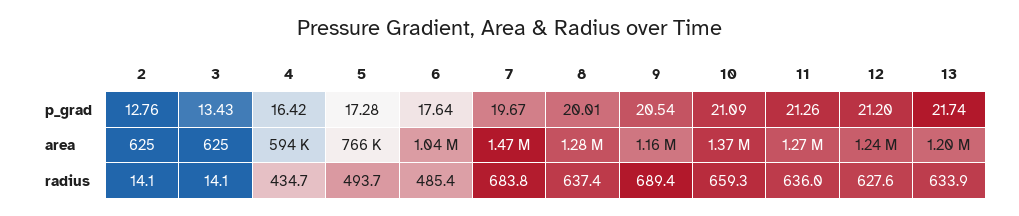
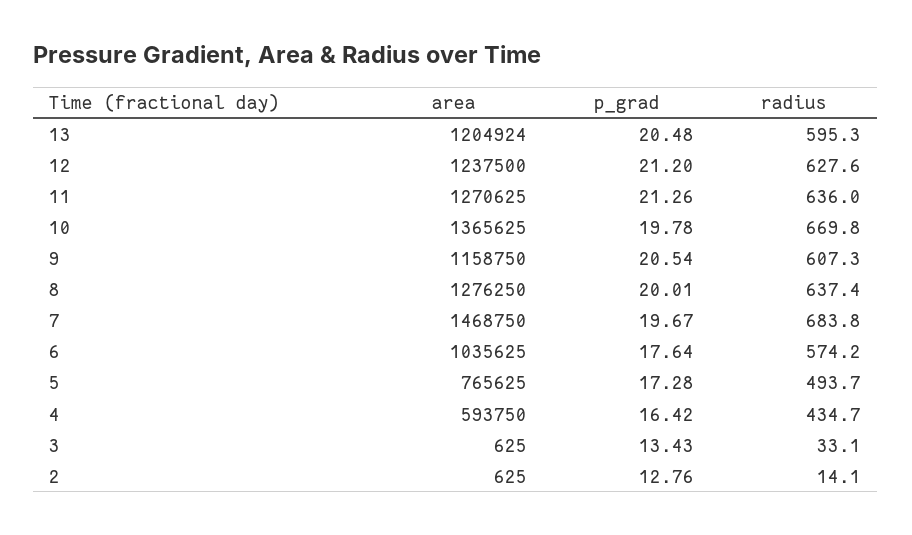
  {
    "2": {
      "p_grad": 12.76,
      "area": 625,
      "radius": 14.1
    },
    "3": {
      "p_grad": 13.43,
      "area": 625,
-     "radius": 14.1
+     "radius": 33.1
    },
    "4": {
      "p_grad": 16.42,
      "area": 593750,
      "radius": 434.7
    },
    "5": {
      "p_grad": 17.28,
      "area": 765625,
      "radius": 493.7
    },
    "6": {
      "p_grad": 17.64,
      "area": 1035625,
-     "radius": 485.4
+     "radius": 574.2
    },
    "7": {
      "p_grad": 19.67,
      "area": 1468750,
      "radius": 683.8
    },
    "8": {
      "p_grad": 20.01,
      "area": 1276250,
      "radius": 637.4
    },
    "9": {
      "p_grad": 20.54,
      "area": 1158750,
-     "radius": 689.4
+     "radius": 607.3
    },
    "10": {
-     "p_grad": 21.09,
+     "p_grad": 19.78,
      "area": 1365625,
-     "radius": 659.3
+     "radius": 669.8
    },
    "11": {
      "p_grad": 21.26,
      "area": 1270625,
      "radius": 636
    },
    "12": {
      "p_grad": 21.2,
      "area": 1237500,
      "radius": 627.6
    },
    "13": {
-     "p_grad": 21.74,
+     "p_grad": 20.48,
      "area": 1204924,
-     "radius": 633.9
+     "radius": 595.3
    }
  }

